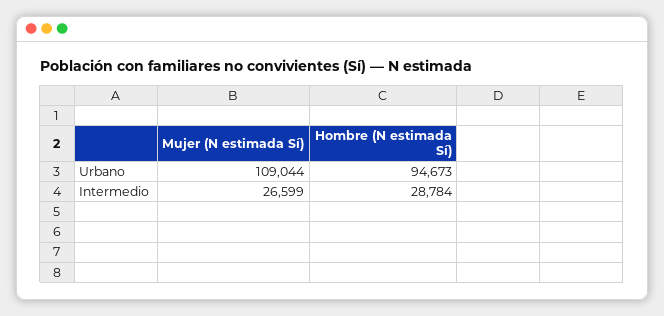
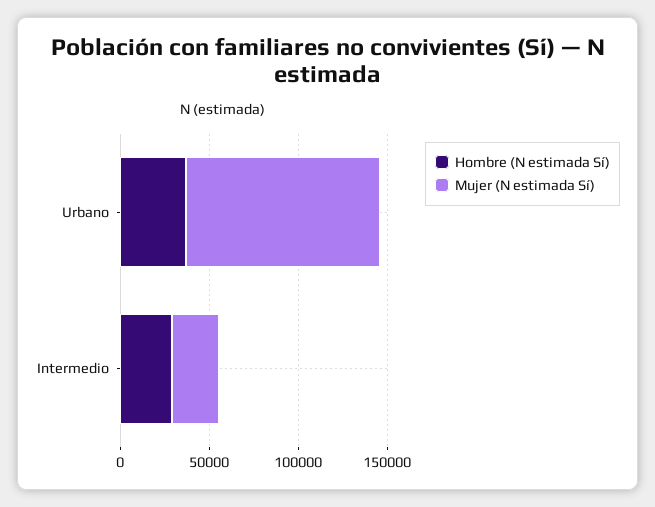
  {
    "Mujer (N estimada Sí)": {
      "Urbano": 109044,
      "Intermedio": 26599
    },
    "Hombre (N estimada Sí)": {
-     "Urbano": 94673,
+     "Urbano": 40000,
      "Intermedio": 28784
    }
  }

